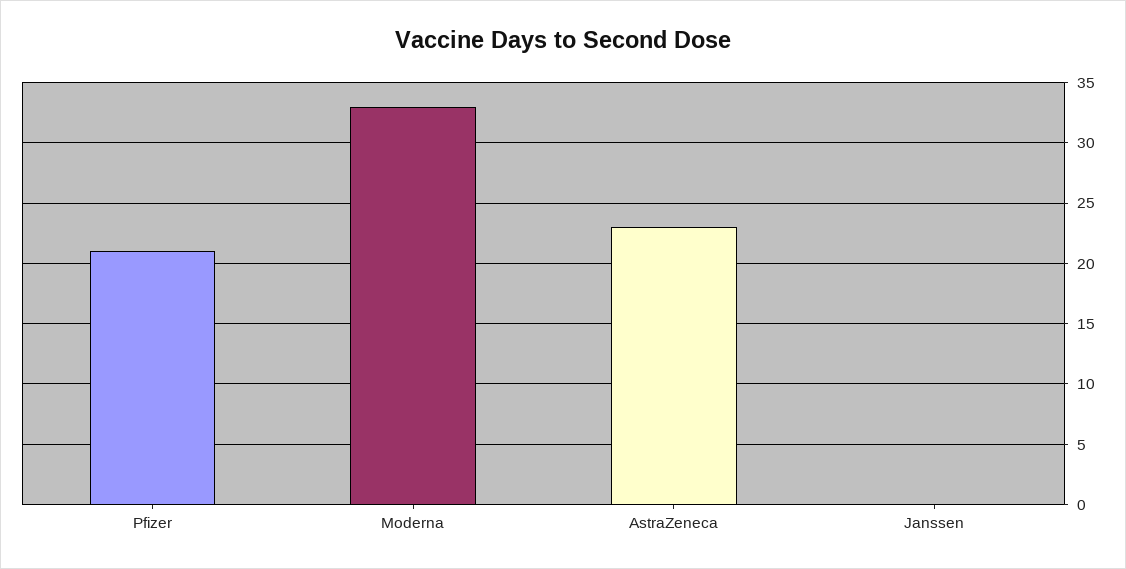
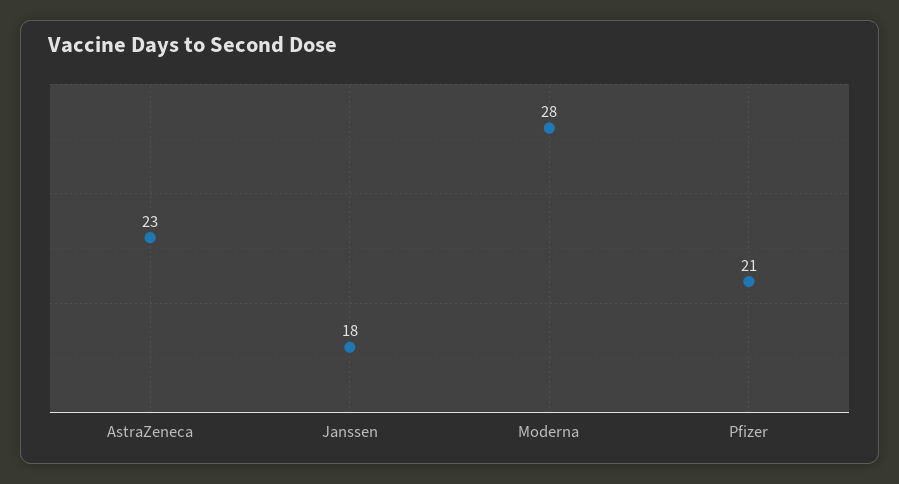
  {
    "Pfizer": 21,
-   "Moderna": 33,
+   "Moderna": 28,
    "AstraZeneca": 23,
-   "Janssen": 0
+   "Janssen": 18
  }

